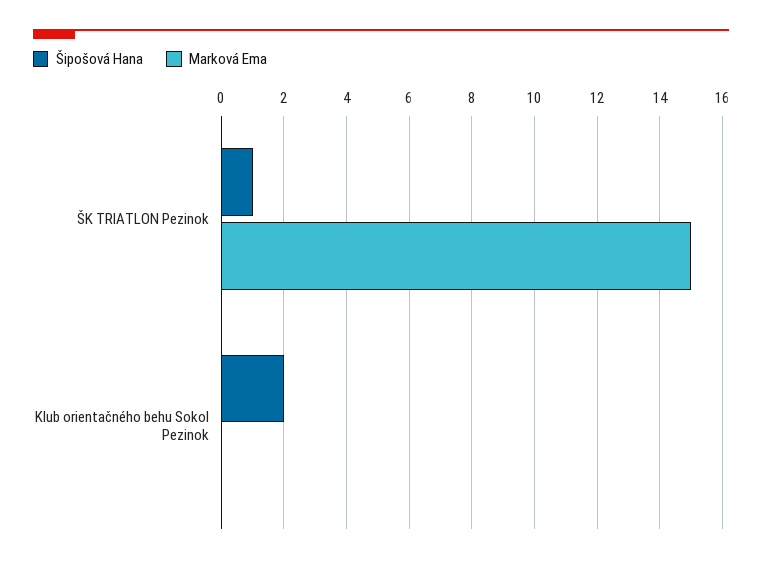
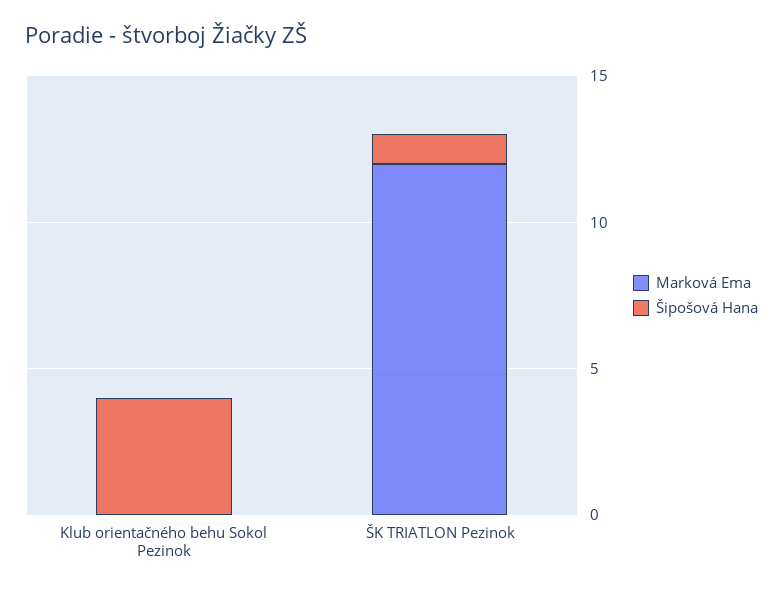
  {
    "Šipošová Hana": {
      "ŠK TRIATLON Pezinok": 1,
-     "Klub orientačného behu Sokol Pezinok": 2
+     "Klub orientačného behu Sokol Pezinok": 4
    },
    "Marková Ema": {
-     "ŠK TRIATLON Pezinok": 15,
+     "ŠK TRIATLON Pezinok": 12,
      "Klub orientačného behu Sokol Pezinok": 0
    }
  }

